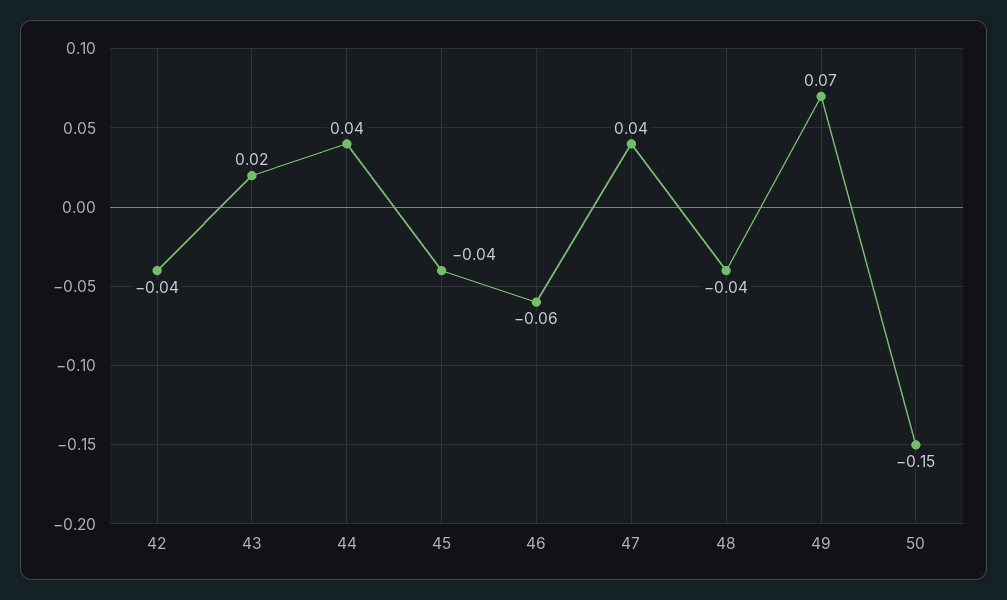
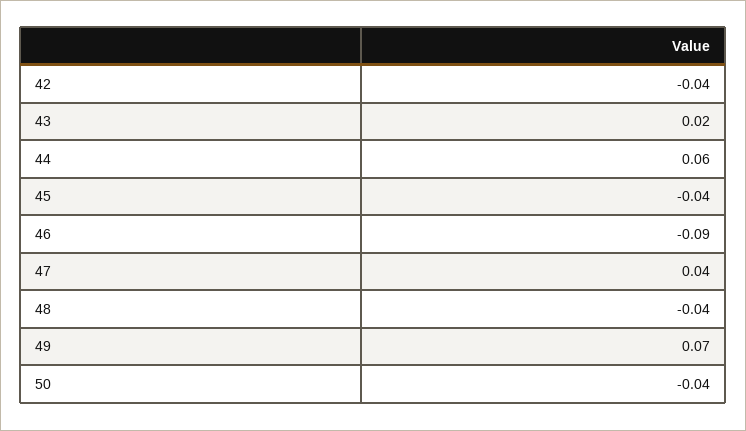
  {
    "42": -0.04,
    "43": 0.02,
-   "44": 0.04,
+   "44": 0.06,
    "45": -0.04,
-   "46": -0.06,
+   "46": -0.09,
    "47": 0.04,
    "48": -0.04,
    "49": 0.07,
-   "50": -0.15
+   "50": -0.04
  }

